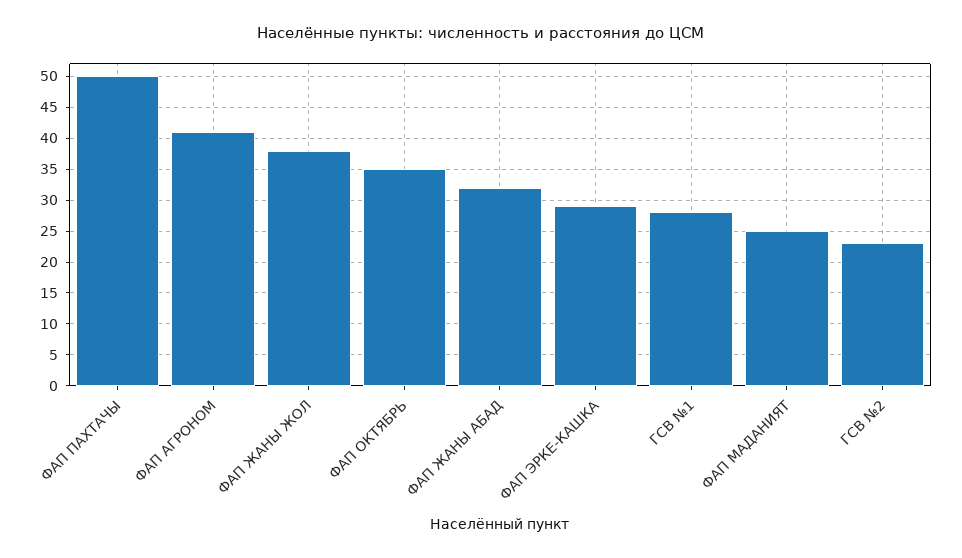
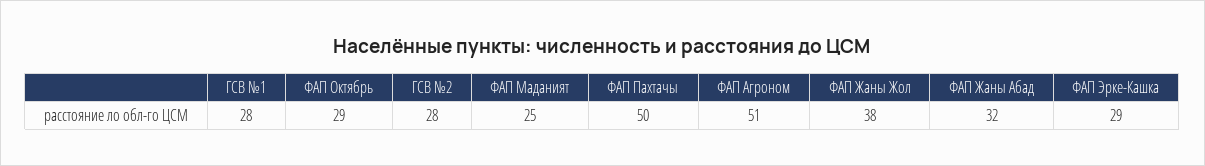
  {
    "ФАП ПАХТАЧЫ": 50,
-   "ФАП АГРОНОМ": 41,
+   "ФАП АГРОНОМ": 51,
    "ФАП ЖАНЫ ЖОЛ": 38,
-   "ФАП ОКТЯБРЬ": 35,
+   "ФАП ОКТЯБРЬ": 29,
    "ФАП ЖАНЫ АБАД": 32,
    "ФАП ЭРКЕ-КАШКА": 29,
    "ГСВ №1": 28,
    "ФАП МАДАНИЯТ": 25,
-   "ГСВ №2": 23
+   "ГСВ №2": 28
  }

